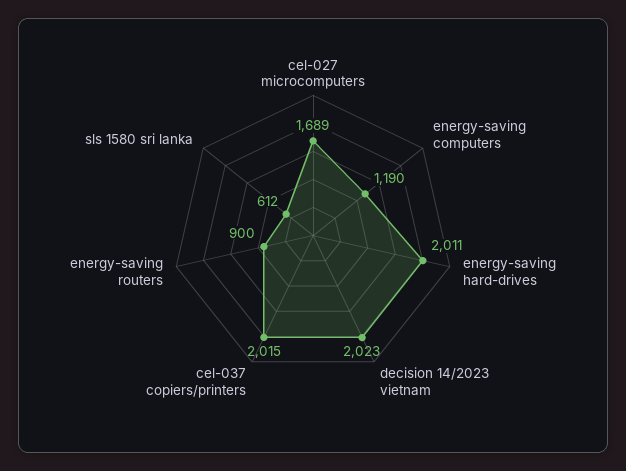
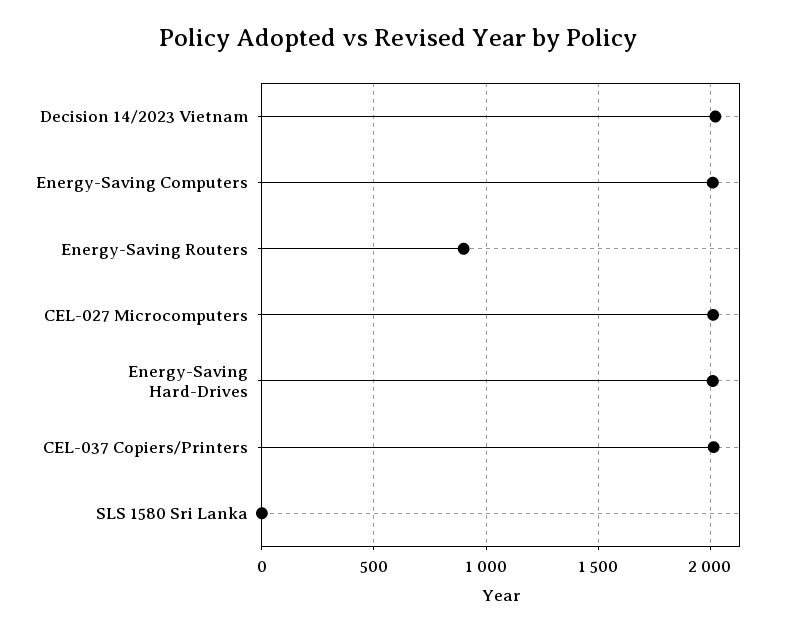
  {
-   "cel-027 microcomputers": 1689,
+   "cel-027 microcomputers": 2000,
-   "energy-saving computers": 1190,
+   "energy-saving computers": 2000,
    "energy-saving hard-drives": 2011,
    "decision 14/2023 vietnam": 2023,
    "cel-037 copiers/printers": 2015,
    "energy-saving routers": 900,
-   "sls 1580 sri lanka": 612
+   "sls 1580 sri lanka": 0
  }

